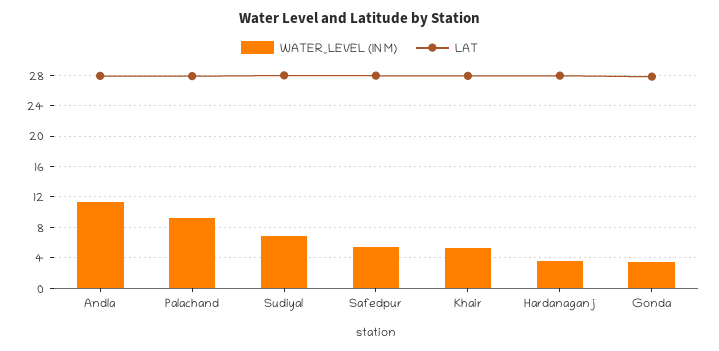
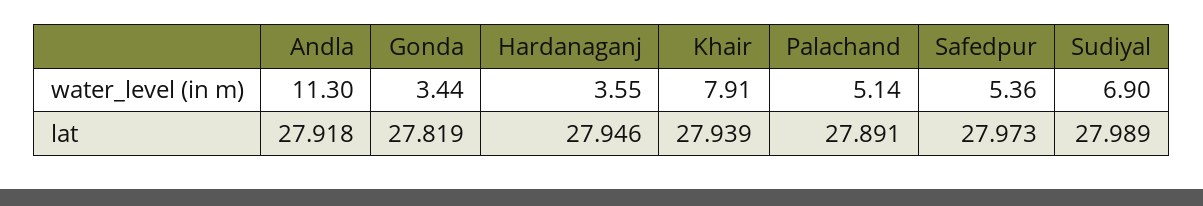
  {
    "WATER_LEVEL (IN M)": {
      "Andla": 11.3,
-     "Palachand": 9,
+     "Palachand": 5.14,
      "Sudiyal": 6.9,
      "Safedpur": 5.36,
-     "Khair": 5,
+     "Khair": 7.91,
      "Hardanaganj": 3.55,
      "Gonda": 3.44
    },
    "LAT": {
      "Andla": 27.918,
      "Palachand": 27.891,
      "Sudiyal": 27.989,
      "Safedpur": 27.973,
      "Khair": 27.939,
      "Hardanaganj": 27.946,
      "Gonda": 27.819
    }
  }

